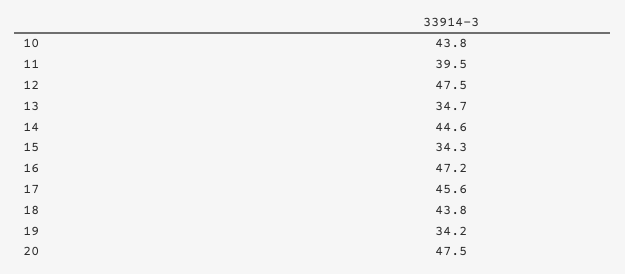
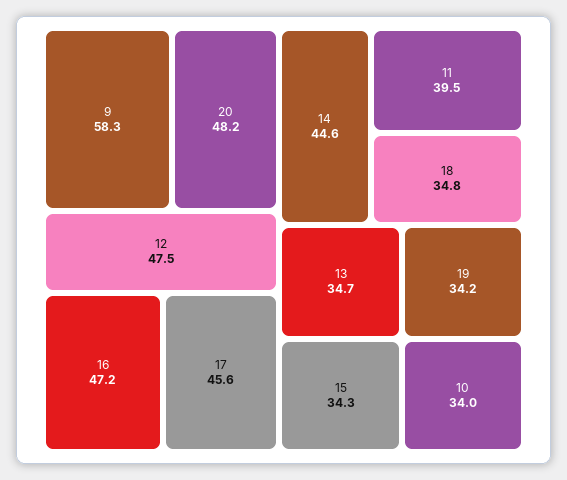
  {
-   "10": 43.8,
+   "10": 34,
    "11": 39.5,
    "12": 47.5,
    "13": 34.7,
    "14": 44.6,
    "15": 34.3,
    "16": 47.2,
    "17": 45.6,
-   "18": 43.8,
+   "18": 34.8,
    "19": 34.2,
-   "20": 47.5
+   "20": 48.2,
+   "9": 58.3
  }

